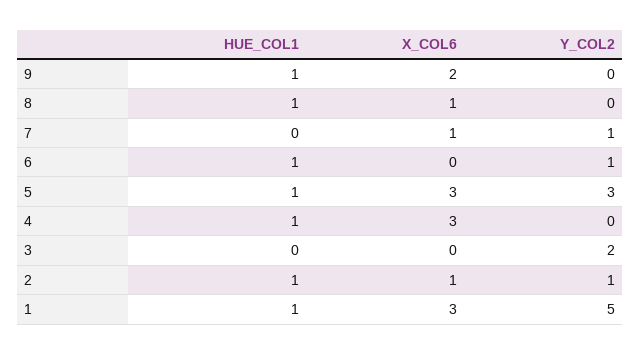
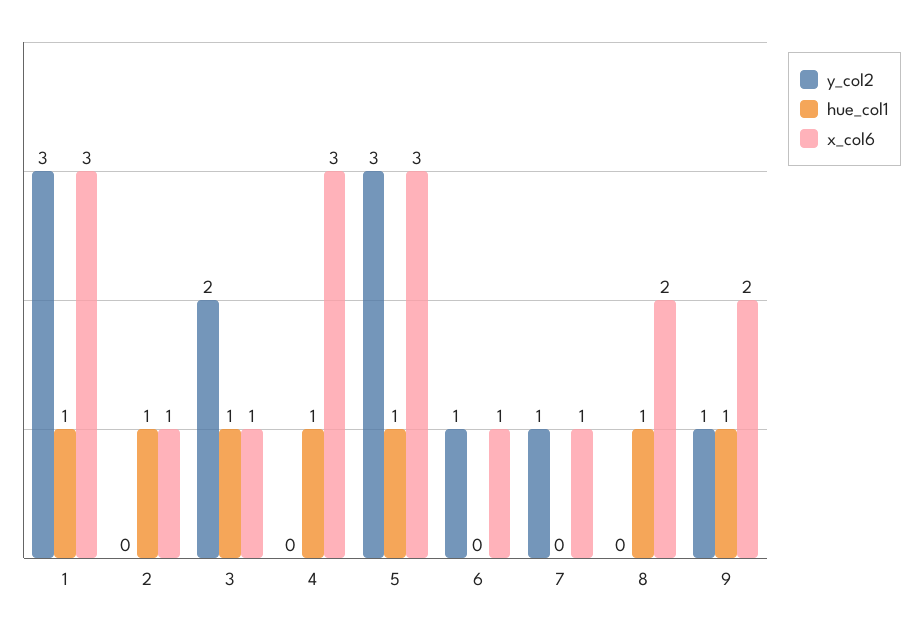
  {
    "HUE_COL1": {
      "9": 1,
      "8": 1,
      "7": 0,
-     "6": 1,
+     "6": 0,
      "5": 1,
      "4": 1,
-     "3": 0,
+     "3": 1,
      "2": 1,
      "1": 1
    },
    "X_COL6": {
      "9": 2,
-     "8": 1,
+     "8": 2,
      "7": 1,
-     "6": 0,
+     "6": 1,
      "5": 3,
      "4": 3,
-     "3": 0,
+     "3": 1,
      "2": 1,
      "1": 3
    },
    "Y_COL2": {
-     "9": 0,
+     "9": 1,
      "8": 0,
      "7": 1,
      "6": 1,
      "5": 3,
      "4": 0,
      "3": 2,
-     "2": 1,
+     "2": 0,
-     "1": 5
+     "1": 3
    }
  }

